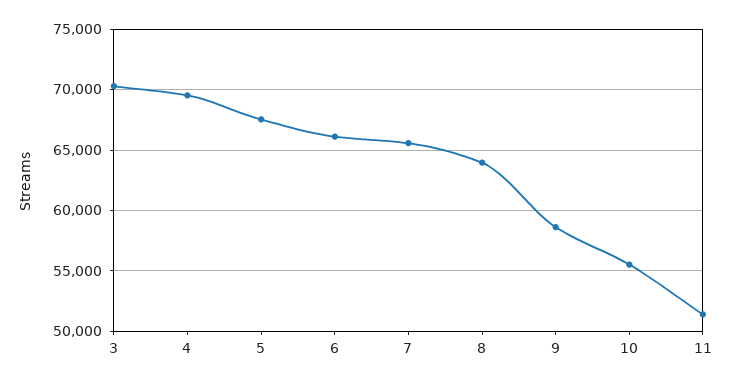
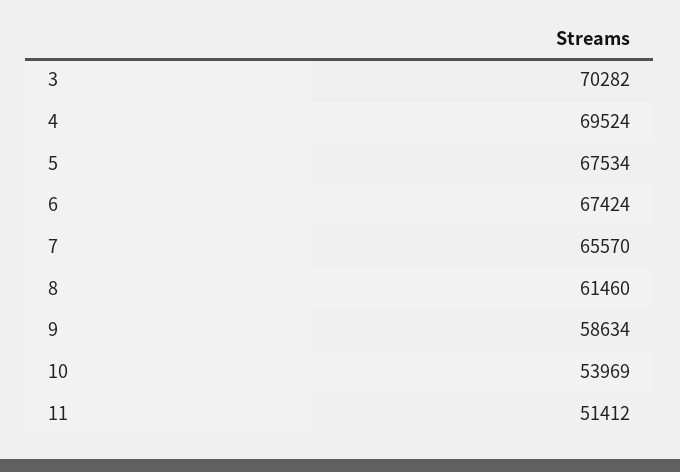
  {
    "3": 70282,
    "4": 69524,
    "5": 67534,
-   "6": 66000,
+   "6": 67424,
    "7": 65570,
-   "8": 64000,
+   "8": 61460,
    "9": 58634,
-   "10": 55500,
+   "10": 53969,
    "11": 51412
  }

